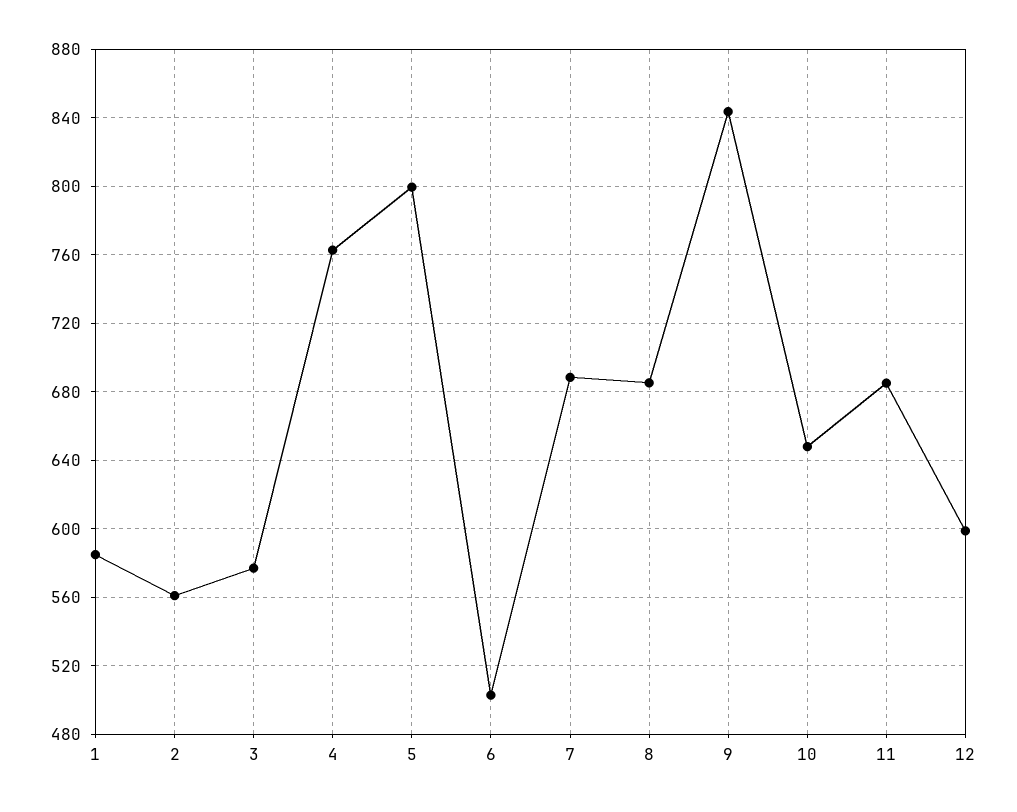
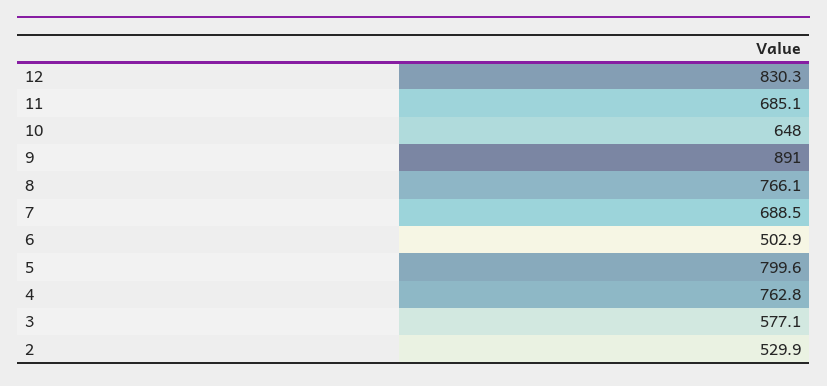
  {
-   "1": 585,
-   "2": 560,
+   "2": 529.9,
    "3": 577.1,
    "4": 762.8,
    "5": 799.6,
    "6": 502.9,
    "7": 688.5,
-   "8": 685,
+   "8": 766.1,
-   "9": 845,
+   "9": 891,
    "10": 648,
    "11": 685.1,
-   "12": 600
+   "12": 830.3
  }

